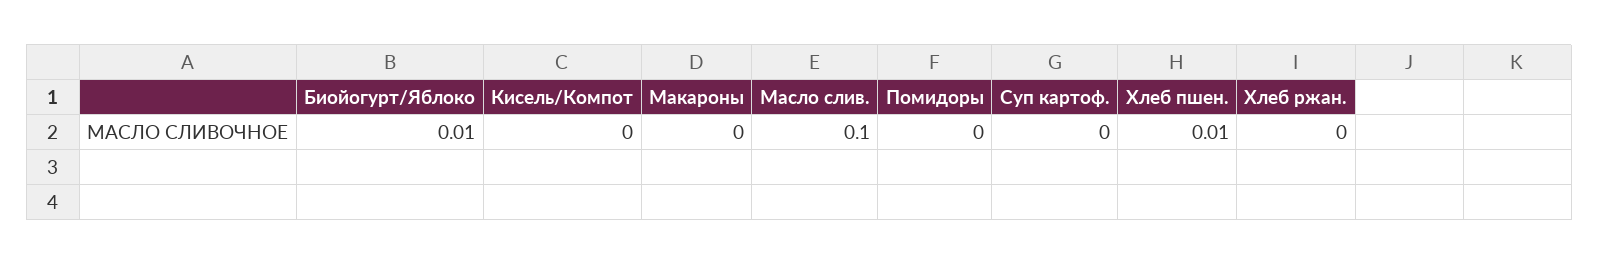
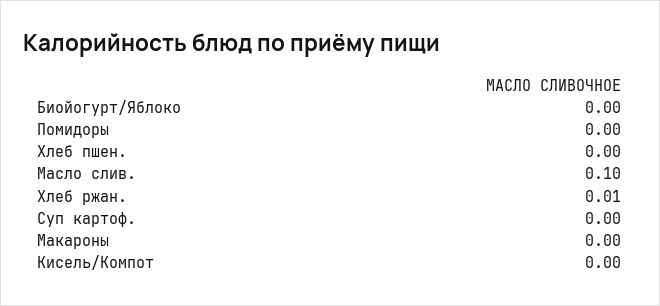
  {
-   "Биойогурт/Яблоко": 0.01,
+   "Биойогурт/Яблоко": 0,
    "Кисель/Компот": 0,
    "Макароны": 0,
    "Масло слив.": 0.1,
    "Помидоры": 0,
    "Суп картоф.": 0,
-   "Хлеб пшен.": 0.01,
+   "Хлеб пшен.": 0,
-   "Хлеб ржан.": 0
+   "Хлеб ржан.": 0.01
  }

